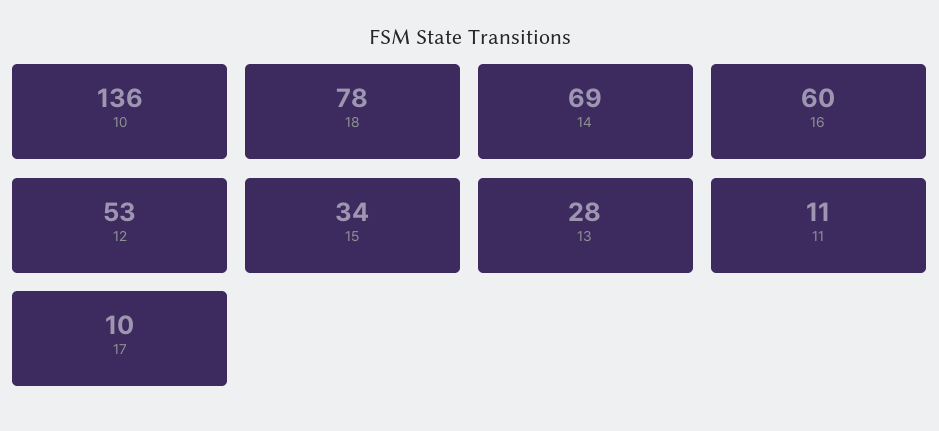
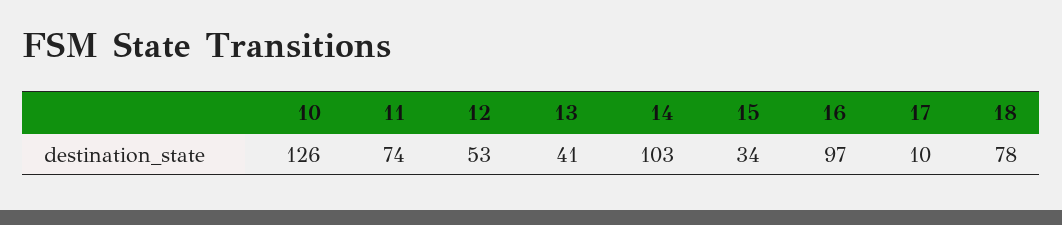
  {
-   "10": 136,
+   "10": 126,
    "18": 78,
-   "14": 69,
+   "14": 103,
-   "16": 60,
+   "16": 97,
    "12": 53,
    "15": 34,
-   "13": 28,
+   "13": 41,
-   "11": 11,
+   "11": 74,
    "17": 10
  }

